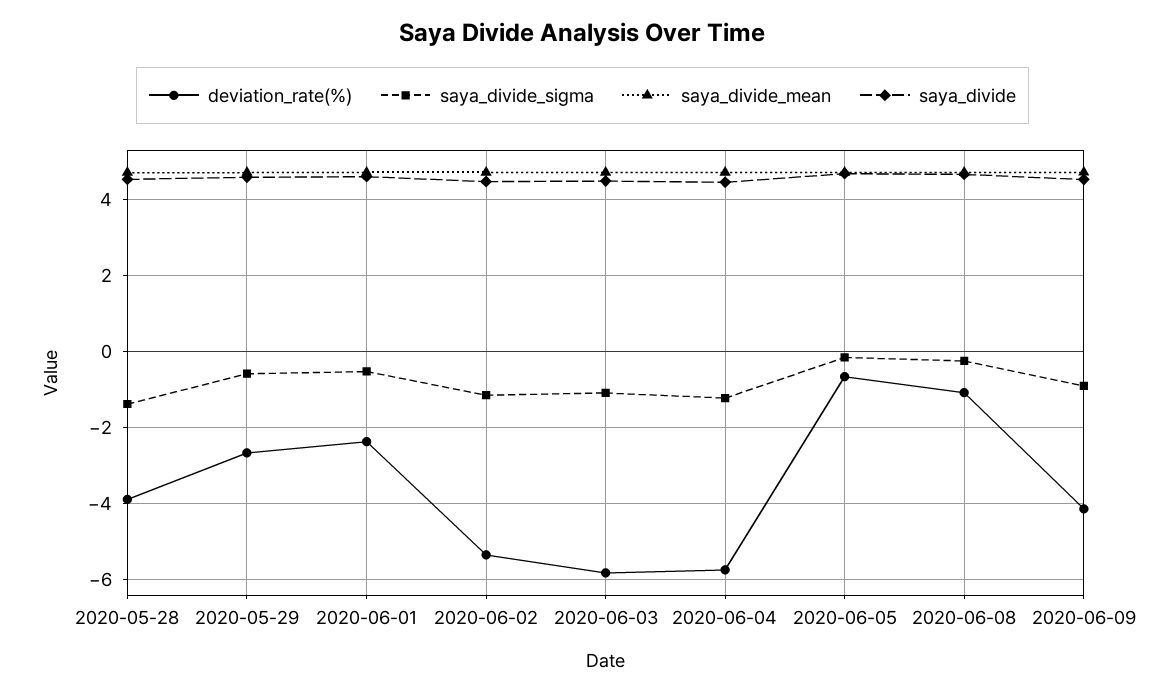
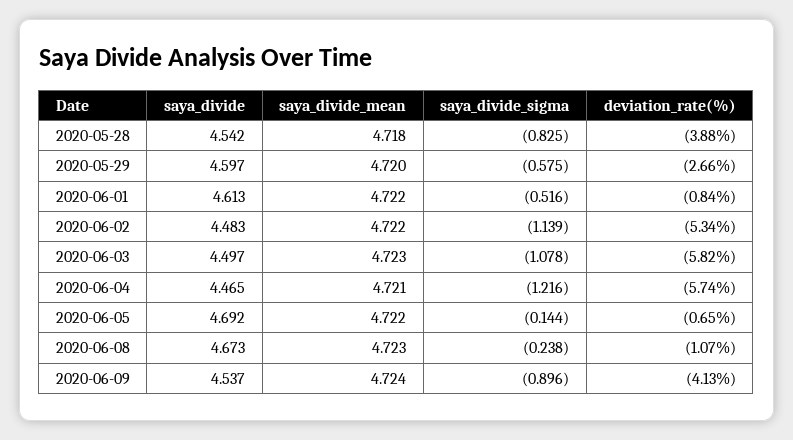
  {
    "deviation_rate(%)": {
      "2020-05-28": -3.88,
      "2020-05-29": -2.66,
-     "2020-06-01": -2.4,
+     "2020-06-01": -0.84,
      "2020-06-02": -5.34,
      "2020-06-03": -5.82,
      "2020-06-04": -5.74,
      "2020-06-05": -0.65,
      "2020-06-08": -1.07,
      "2020-06-09": -4.13
    },
    "saya_divide_sigma": {
-     "2020-05-28": -1.4,
+     "2020-05-28": -0.825,
      "2020-05-29": -0.575,
      "2020-06-01": -0.516,
      "2020-06-02": -1.139,
      "2020-06-03": -1.078,
      "2020-06-04": -1.216,
      "2020-06-05": -0.144,
      "2020-06-08": -0.238,
      "2020-06-09": -0.896
    },
    "saya_divide_mean": {
      "2020-05-28": 4.718,
      "2020-05-29": 4.72,
      "2020-06-01": 4.722,
      "2020-06-02": 4.722,
      "2020-06-03": 4.723,
      "2020-06-04": 4.721,
      "2020-06-05": 4.722,
      "2020-06-08": 4.723,
      "2020-06-09": 4.724
    },
    "saya_divide": {
      "2020-05-28": 4.542,
      "2020-05-29": 4.597,
      "2020-06-01": 4.613,
      "2020-06-02": 4.483,
      "2020-06-03": 4.497,
      "2020-06-04": 4.465,
      "2020-06-05": 4.692,
      "2020-06-08": 4.673,
      "2020-06-09": 4.537
    }
  }

